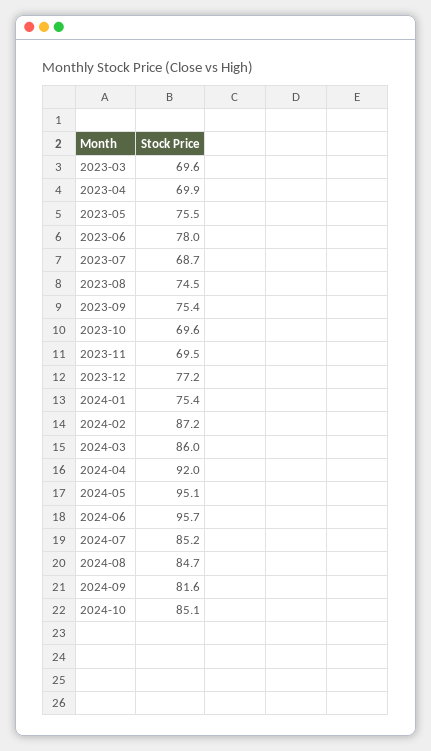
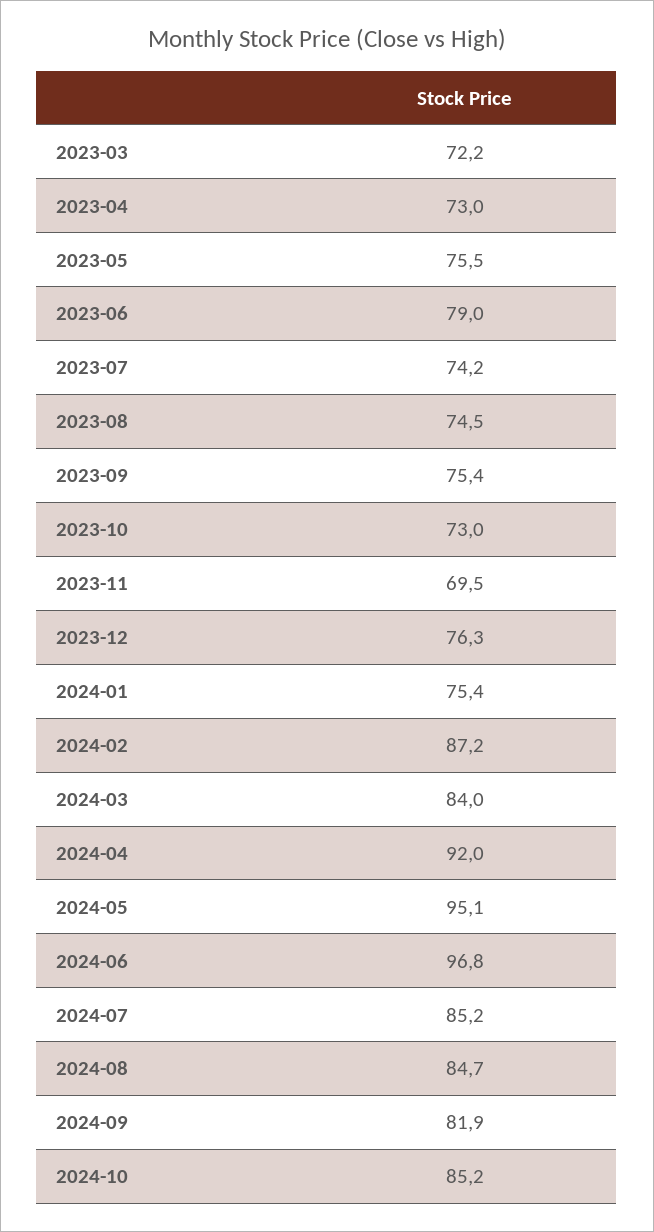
  {
-   "2023-03": 69.6,
+   "2023-03": 72.2,
-   "2023-04": 69.9,
+   "2023-04": 73,
    "2023-05": 75.5,
-   "2023-06": 78,
+   "2023-06": 79,
-   "2023-07": 68.7,
+   "2023-07": 74.2,
    "2023-08": 74.5,
    "2023-09": 75.4,
-   "2023-10": 69.6,
+   "2023-10": 73,
    "2023-11": 69.5,
-   "2023-12": 77.2,
+   "2023-12": 76.3,
    "2024-01": 75.4,
    "2024-02": 87.2,
-   "2024-03": 86,
+   "2024-03": 84,
    "2024-04": 92,
    "2024-05": 95.1,
-   "2024-06": 95.7,
+   "2024-06": 96.8,
    "2024-07": 85.2,
    "2024-08": 84.7,
-   "2024-09": 81.6,
+   "2024-09": 81.9,
-   "2024-10": 85.1
+   "2024-10": 85.2
  }

